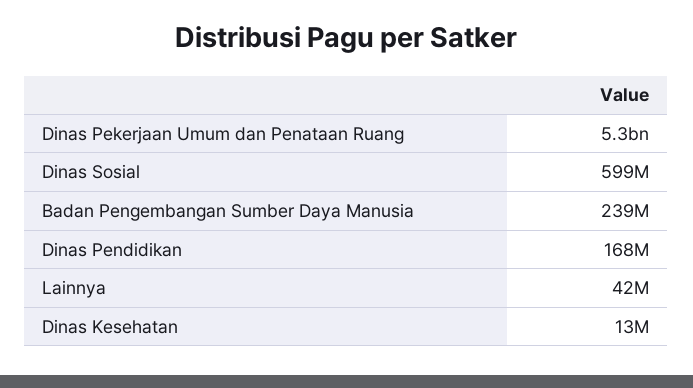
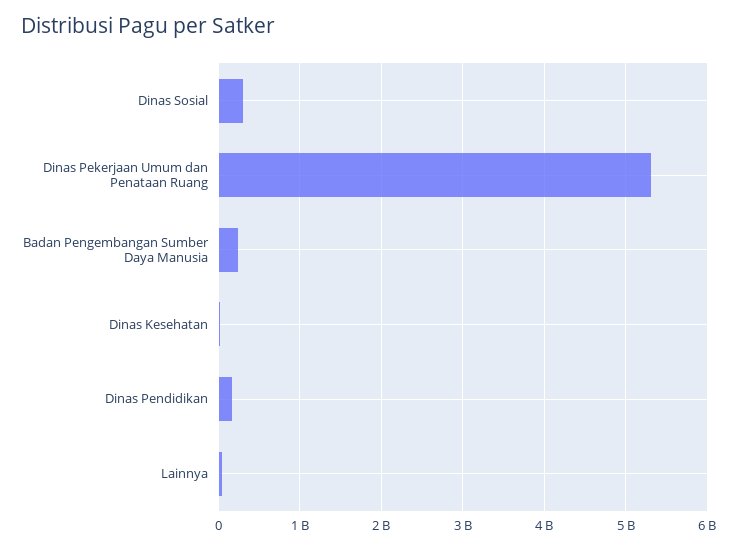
  {
    "Dinas Pekerjaan Umum dan Penataan Ruang": 5300000000,
-   "Dinas Sosial": 599000000,
+   "Dinas Sosial": 300000000,
    "Badan Pengembangan Sumber Daya Manusia": 239000000,
    "Dinas Pendidikan": 168000000,
    "Lainnya": 42000000,
    "Dinas Kesehatan": 13000000
  }

